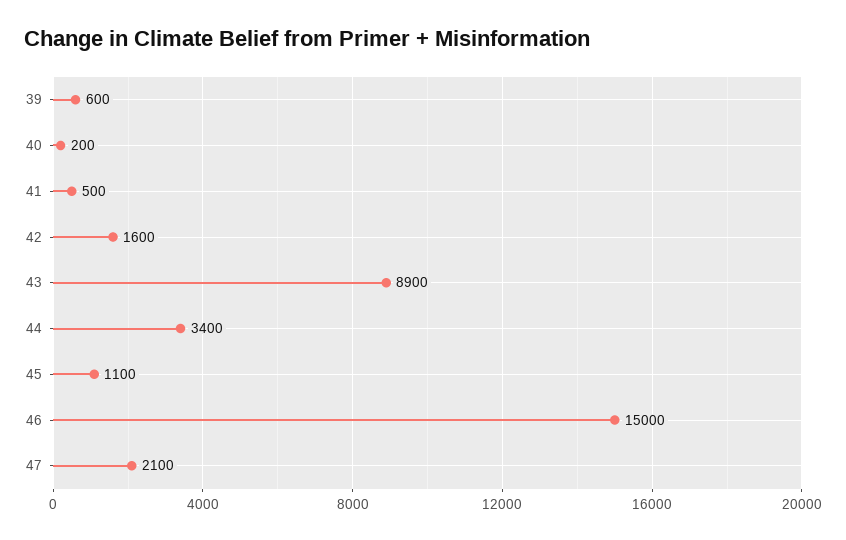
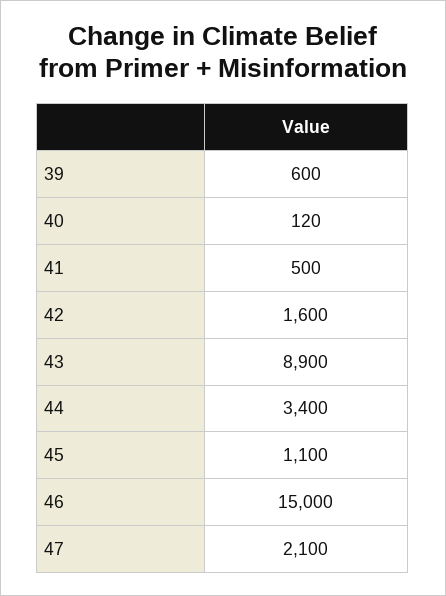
  {
    "39": 600,
-   "40": 200,
+   "40": 120,
    "41": 500,
    "42": 1600,
    "43": 8900,
    "44": 3400,
    "45": 1100,
    "46": 15000,
    "47": 2100
  }

